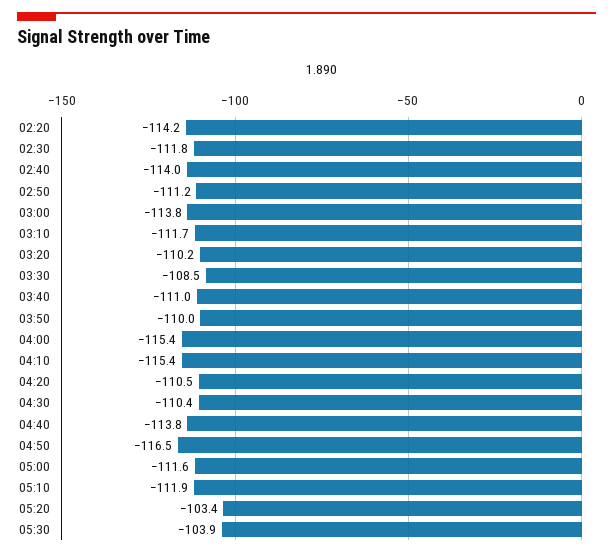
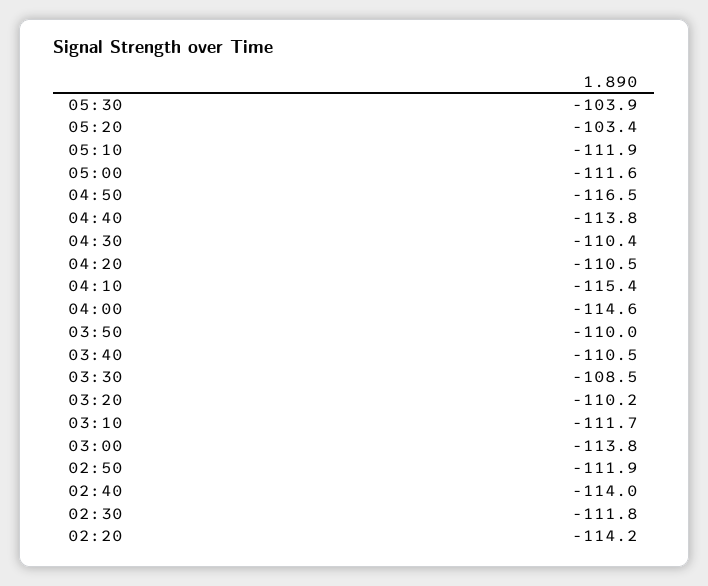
  {
    "02:20": -114.2,
    "02:30": -111.8,
    "02:40": -114,
-   "02:50": -111.2,
+   "02:50": -111.9,
    "03:00": -113.8,
    "03:10": -111.7,
    "03:20": -110.2,
    "03:30": -108.5,
-   "03:40": -111,
+   "03:40": -110.5,
    "03:50": -110,
-   "04:00": -115.4,
+   "04:00": -114.6,
    "04:10": -115.4,
    "04:20": -110.5,
    "04:30": -110.4,
    "04:40": -113.8,
    "04:50": -116.5,
    "05:00": -111.6,
    "05:10": -111.9,
    "05:20": -103.4,
    "05:30": -103.9
  }

